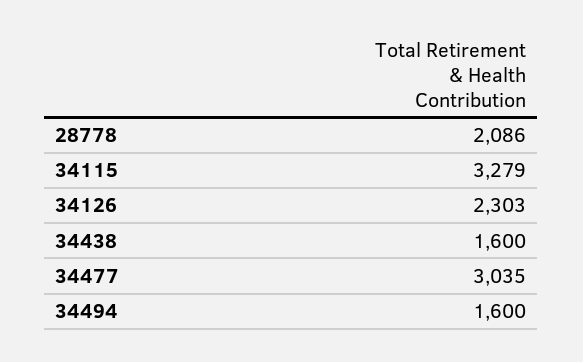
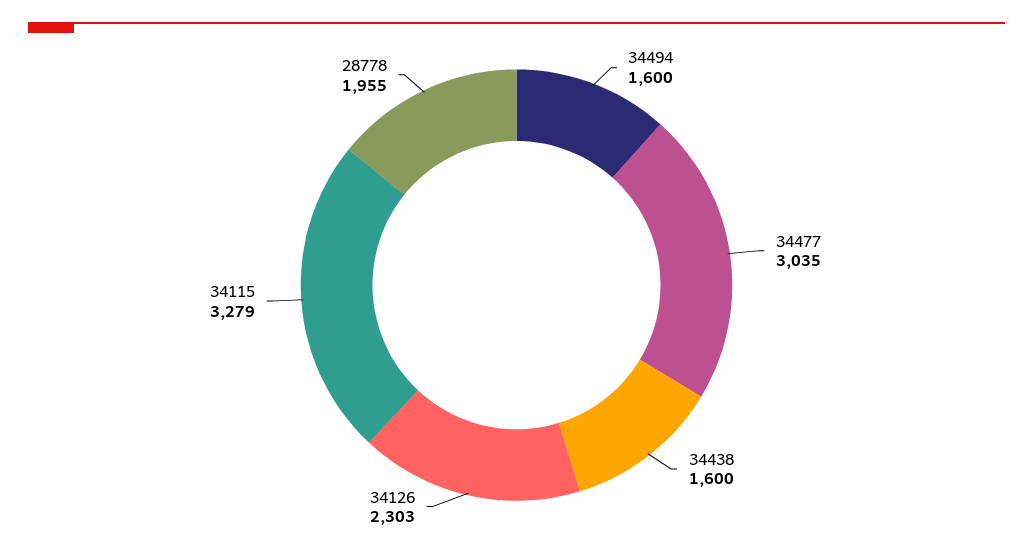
  {
-   "28778": 2086,
+   "28778": 1955,
    "34115": 3279,
    "34126": 2303,
    "34438": 1600,
    "34477": 3035,
    "34494": 1600
  }

